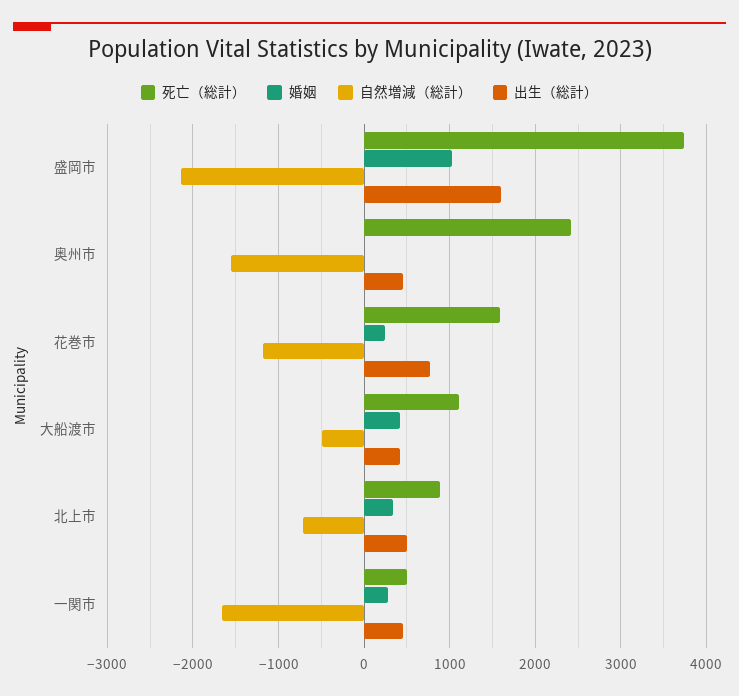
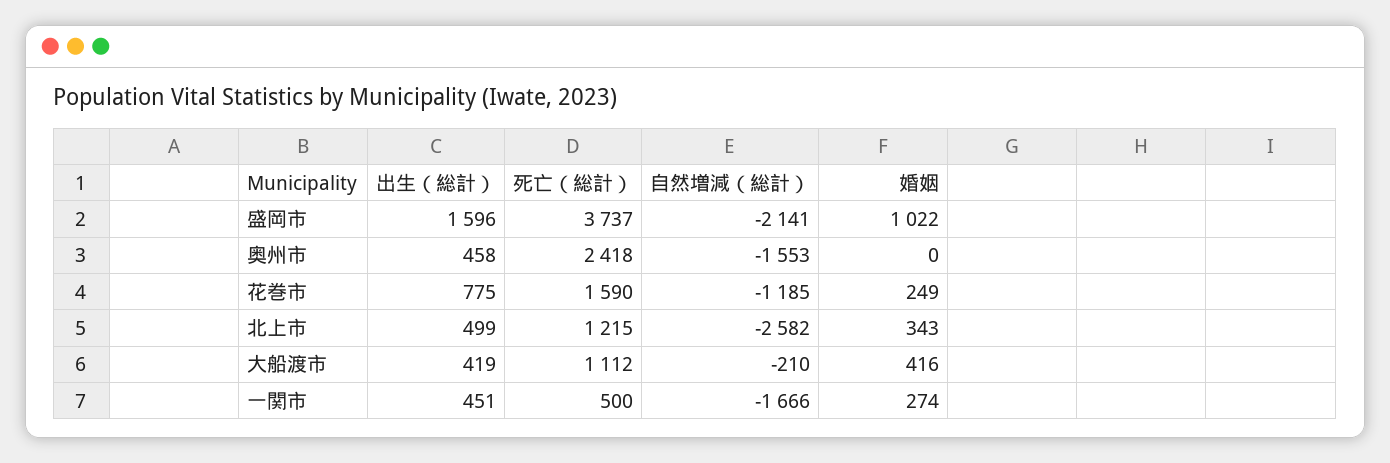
  {
    "死亡（総計）": {
      "盛岡市": 3737,
      "奥州市": 2418,
      "花巻市": 1590,
      "大船渡市": 1112,
-     "北上市": 900,
+     "北上市": 1215,
      "一関市": 500
    },
    "婚姻": {
      "盛岡市": 1022,
      "奥州市": 0,
      "花巻市": 249,
      "大船渡市": 416,
      "北上市": 343,
      "一関市": 274
    },
    "自然増減（総計）": {
      "盛岡市": -2141,
      "奥州市": -1553,
      "花巻市": -1185,
-     "大船渡市": -500,
+     "大船渡市": -210,
-     "北上市": -700,
+     "北上市": -2582,
      "一関市": -1666
    },
    "出生（総計）": {
      "盛岡市": 1596,
      "奥州市": 458,
      "花巻市": 775,
      "大船渡市": 419,
      "北上市": 499,
      "一関市": 451
    }
  }

